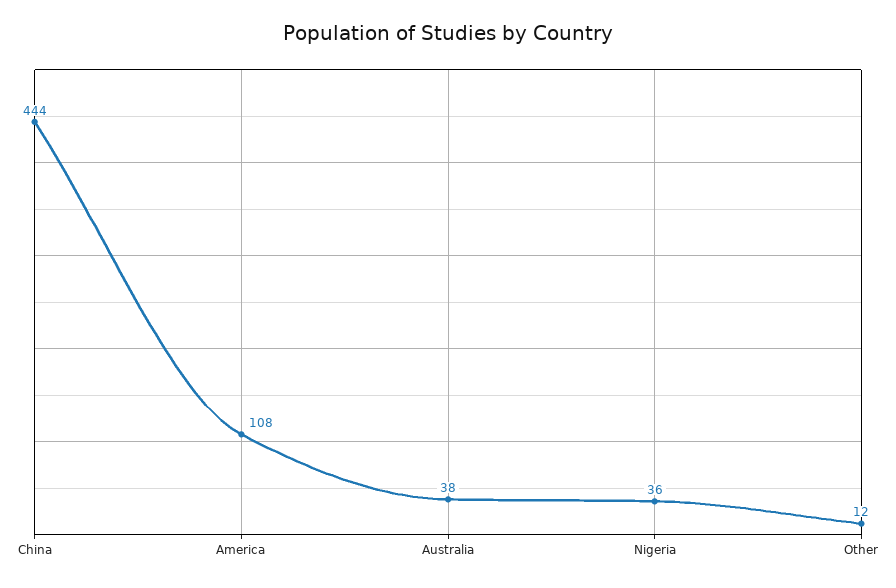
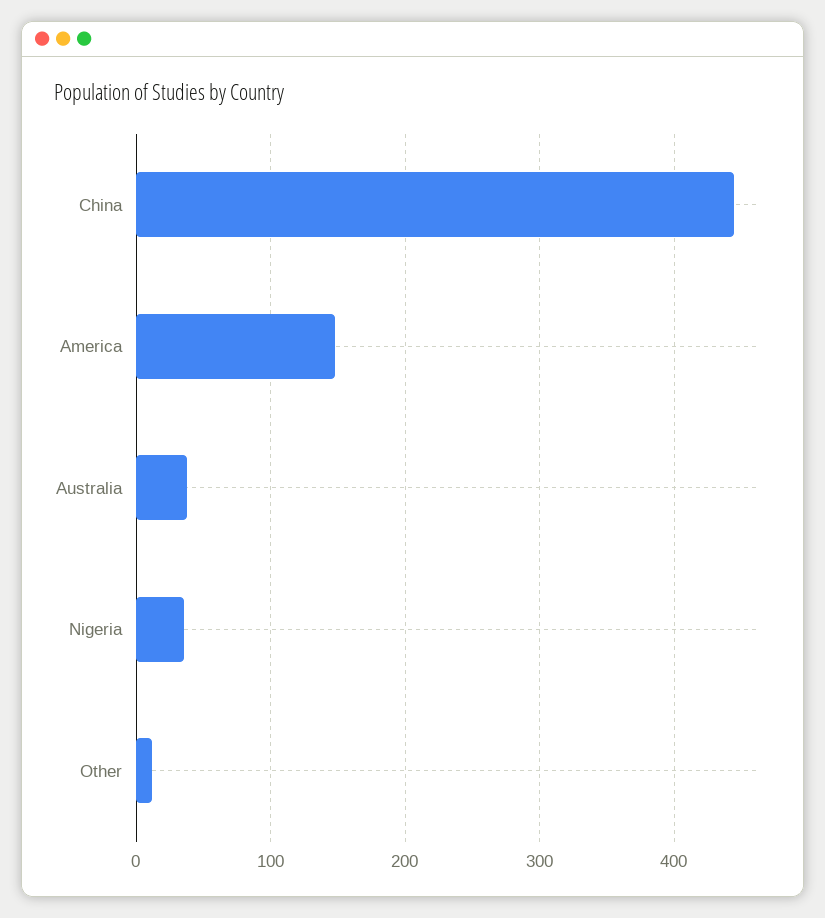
  {
    "China": 444,
-   "America": 108,
+   "America": 150,
    "Australia": 38,
    "Nigeria": 36,
    "Other": 12
  }

